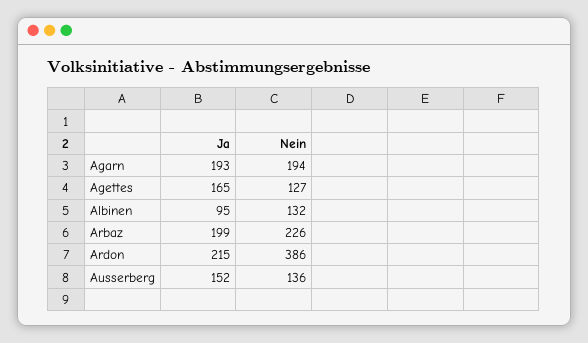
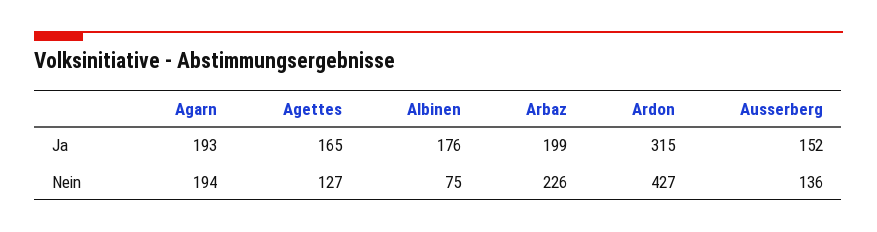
  {
    "Ja": {
      "Agarn": 193,
      "Agettes": 165,
-     "Albinen": 95,
+     "Albinen": 176,
      "Arbaz": 199,
-     "Ardon": 215,
+     "Ardon": 315,
      "Ausserberg": 152
    },
    "Nein": {
      "Agarn": 194,
      "Agettes": 127,
-     "Albinen": 132,
+     "Albinen": 75,
      "Arbaz": 226,
-     "Ardon": 386,
+     "Ardon": 427,
      "Ausserberg": 136
    }
  }

